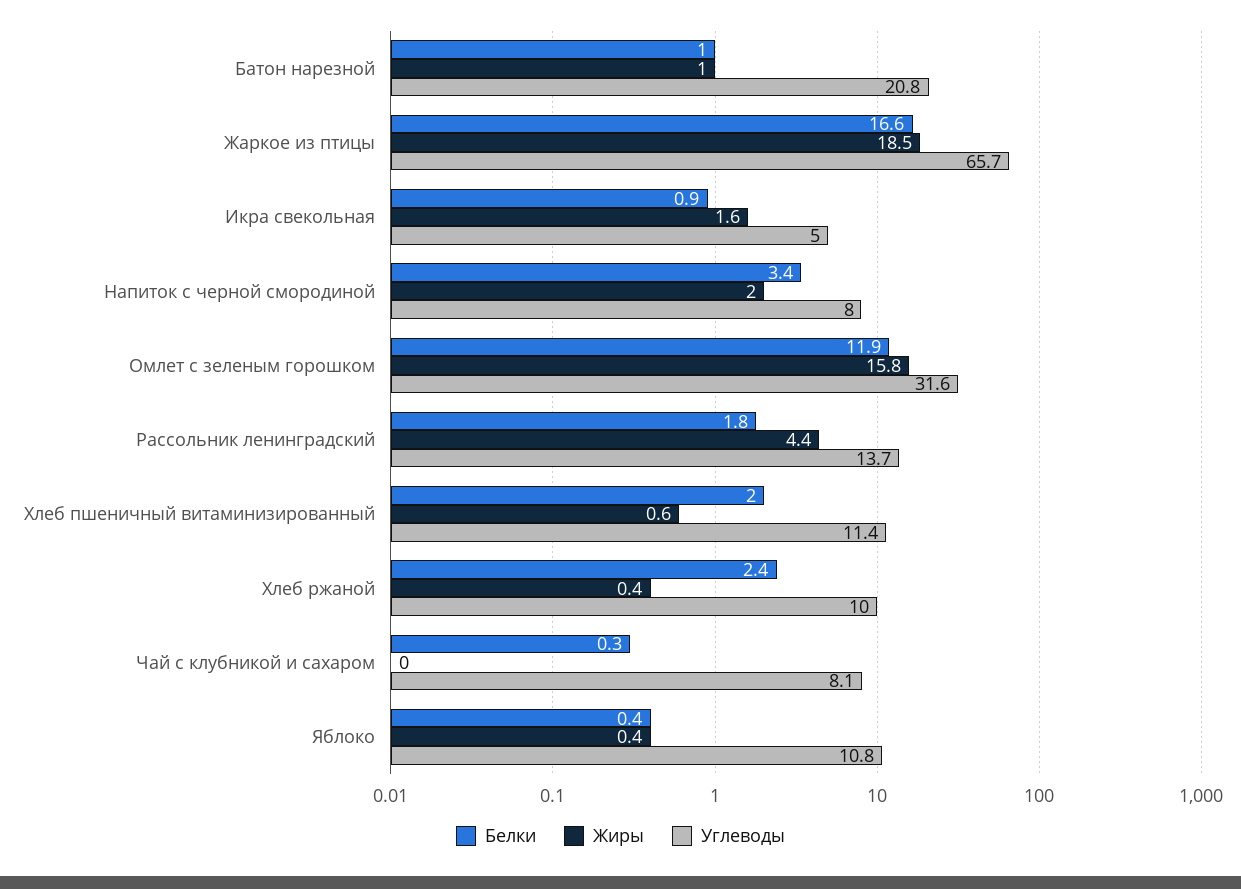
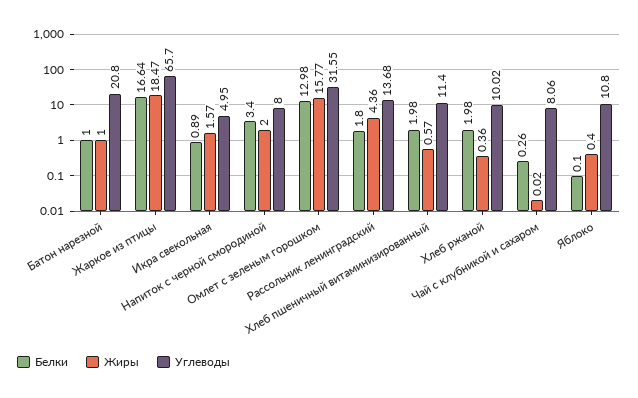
  {
    "Белки": {
      "Батон нарезной": 1,
      "Жаркое из птицы": 16.64,
      "Икра свекольная": 0.89,
      "Напиток с черной смородиной": 3.4,
-     "Омлет с зеленым горошком": 11.9,
+     "Омлет с зеленым горошком": 12.98,
      "Рассольник ленинградский": 1.8,
      "Хлеб пшеничный витаминизированный": 1.98,
-     "Хлеб ржаной": 2.4,
+     "Хлеб ржаной": 1.98,
      "Чай с клубникой и сахаром": 0.26,
-     "Яблоко": 0.4
+     "Яблоко": 0.1
    },
    "Жиры": {
      "Батон нарезной": 1,
      "Жаркое из птицы": 18.47,
      "Икра свекольная": 1.57,
      "Напиток с черной смородиной": 2,
      "Омлет с зеленым горошком": 15.77,
      "Рассольник ленинградский": 4.36,
      "Хлеб пшеничный витаминизированный": 0.57,
      "Хлеб ржаной": 0.36,
      "Чай с клубникой и сахаром": 0.02,
      "Яблоко": 0.4
    },
    "Углеводы": {
      "Батон нарезной": 20.8,
      "Жаркое из птицы": 65.7,
      "Икра свекольная": 4.95,
      "Напиток с черной смородиной": 8,
      "Омлет с зеленым горошком": 31.55,
      "Рассольник ленинградский": 13.68,
      "Хлеб пшеничный витаминизированный": 11.4,
      "Хлеб ржаной": 10.02,
      "Чай с клубникой и сахаром": 8.06,
      "Яблоко": 10.8
    }
  }

